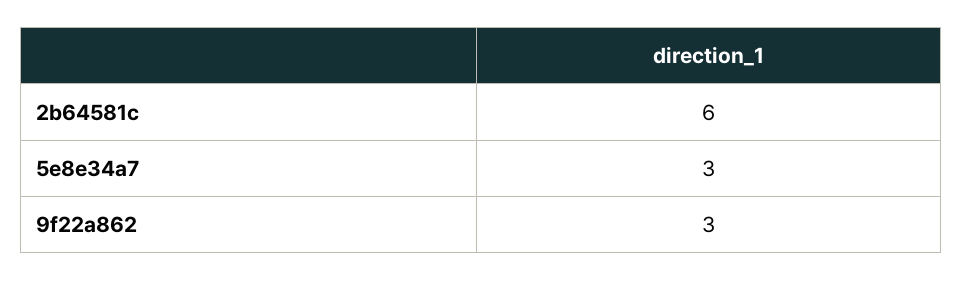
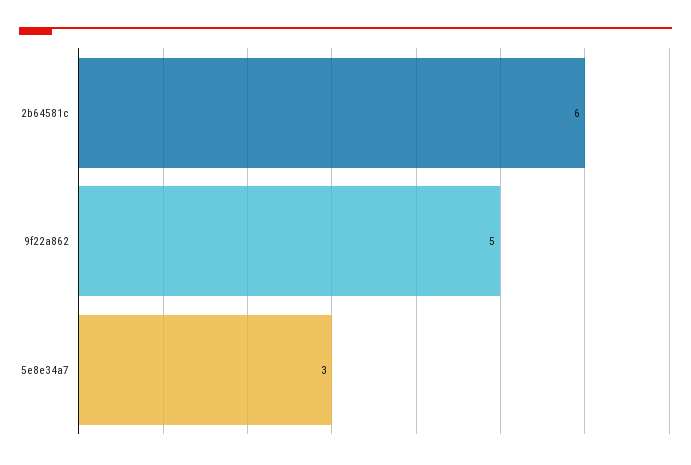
  {
    "2b64581c": 6,
    "5e8e34a7": 3,
-   "9f22a862": 3
+   "9f22a862": 5
  }

